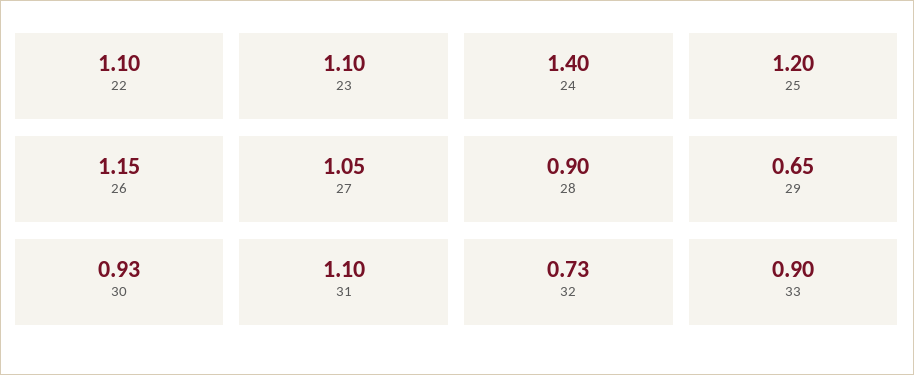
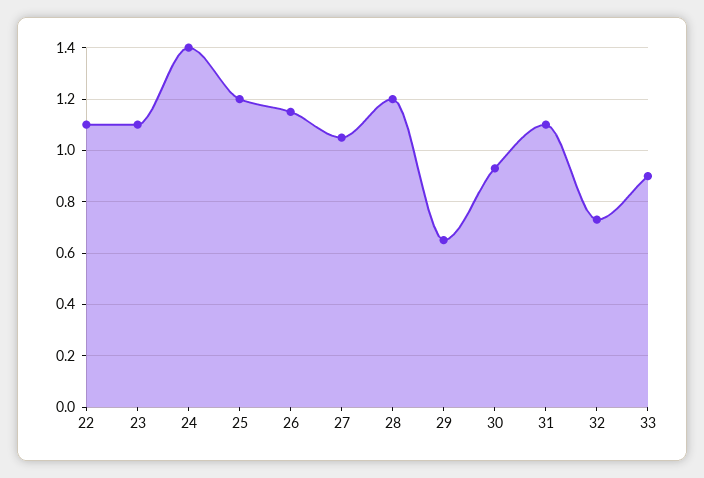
  {
    "22": 1.1,
    "23": 1.1,
    "24": 1.4,
    "25": 1.2,
    "26": 1.15,
    "27": 1.05,
-   "28": 0.9,
+   "28": 1.2,
    "29": 0.65,
    "30": 0.93,
    "31": 1.1,
    "32": 0.73,
    "33": 0.9
  }

